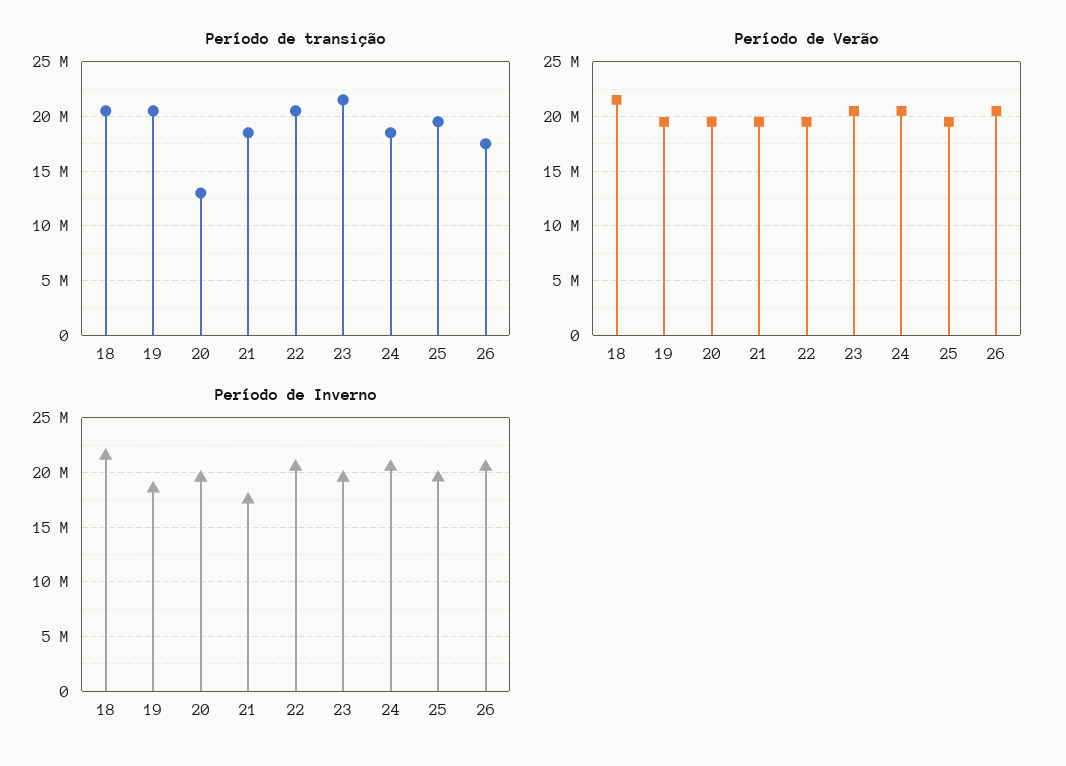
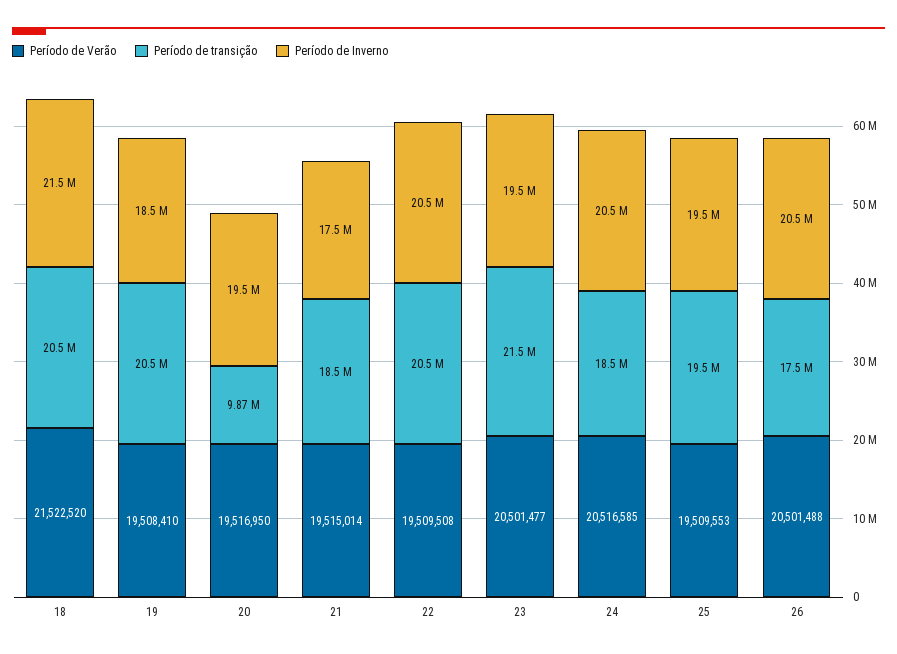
  {
    "Período de transição": {
      "18": 20500000,
      "19": 20500000,
-     "20": 13000000,
+     "20": 9870000,
      "21": 18500000,
      "22": 20500000,
      "23": 21500000,
      "24": 18500000,
      "25": 19500000,
      "26": 17500000
    },
    "Período de Verão": {
      "18": 21522520,
      "19": 19508410,
      "20": 19516950,
      "21": 19515014,
      "22": 19509508,
      "23": 20501477,
      "24": 20516585,
      "25": 19509553,
      "26": 20501488
    },
    "Período de Inverno": {
      "18": 21500000,
      "19": 18500000,
      "20": 19500000,
      "21": 17500000,
      "22": 20500000,
      "23": 19500000,
      "24": 20500000,
      "25": 19500000,
      "26": 20500000
    }
  }

